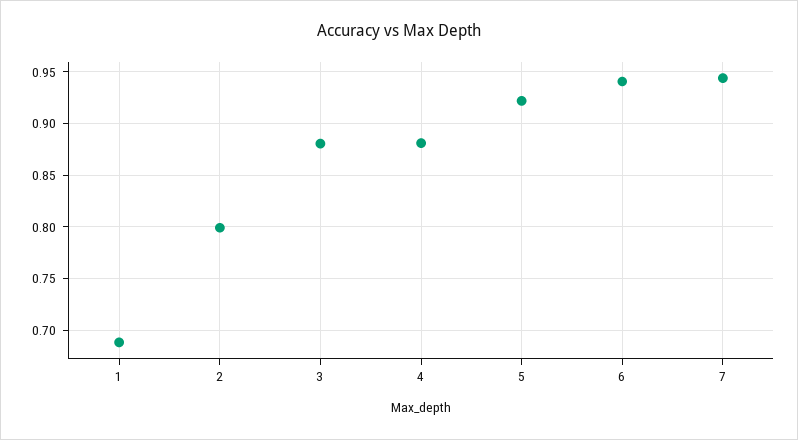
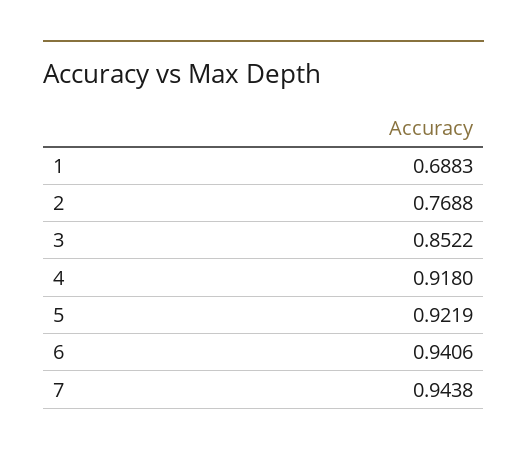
  {
    "1": 0.6883,
-   "2": 0.8,
+   "2": 0.7688,
-   "3": 0.88,
+   "3": 0.8522,
-   "4": 0.88,
+   "4": 0.918,
    "5": 0.9219,
    "6": 0.9406,
    "7": 0.9438
  }

